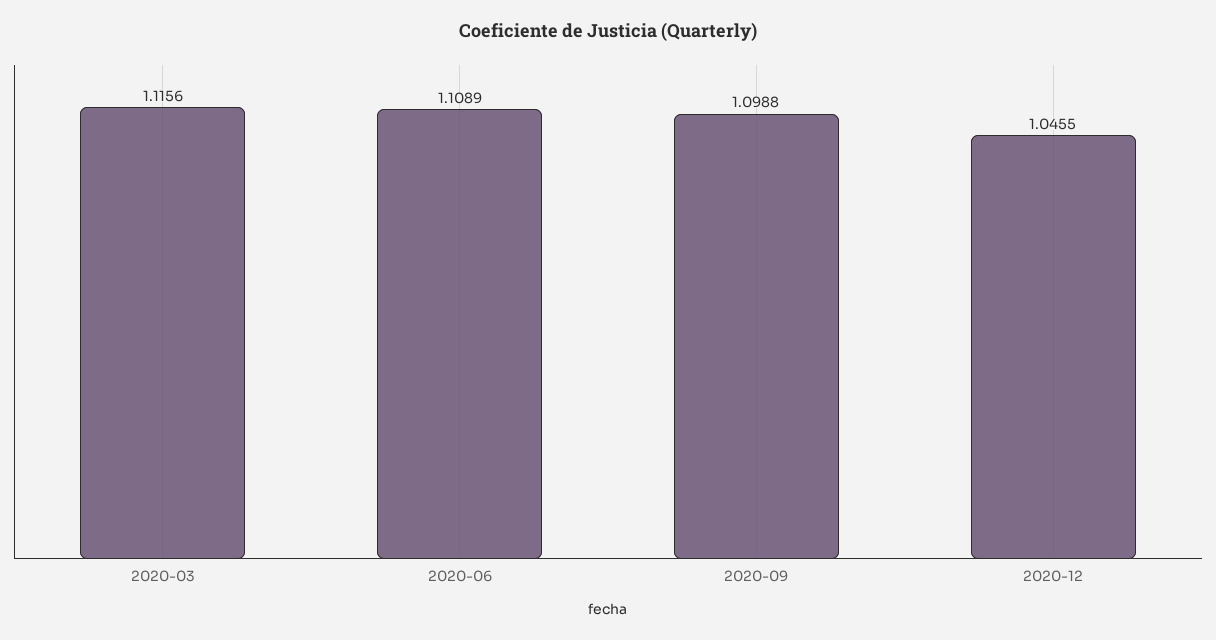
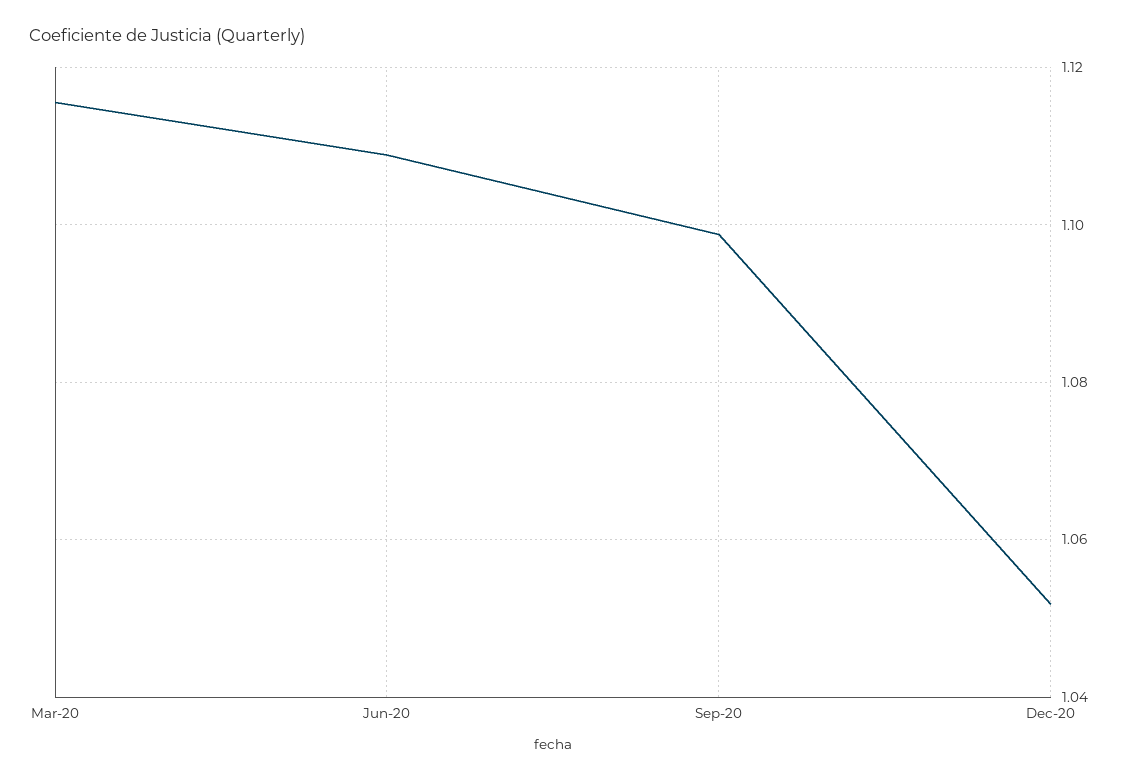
  {
    "2020-03": 1.1156,
    "2020-06": 1.1089,
    "2020-09": 1.0988,
-   "2020-12": 1.0455
+   "2020-12": 1.052
  }

